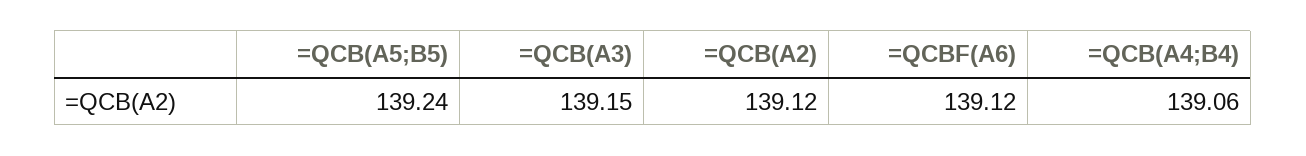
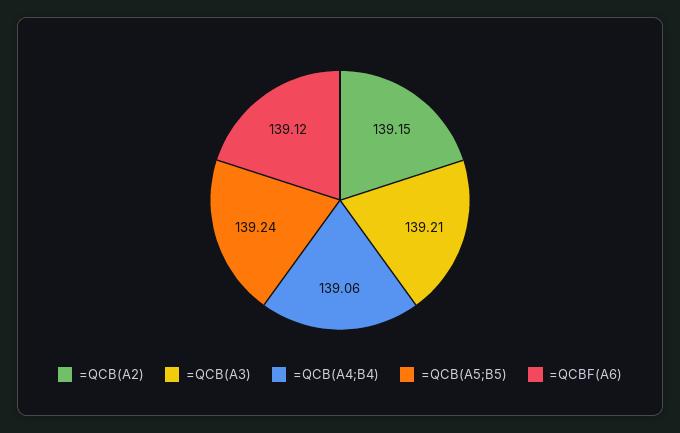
  {
    "=QCB(A5;B5)": 139.24,
-   "=QCB(A3)": 139.15,
+   "=QCB(A3)": 139.21,
-   "=QCB(A2)": 139.12,
+   "=QCB(A2)": 139.15,
    "=QCBF(A6)": 139.12,
    "=QCB(A4;B4)": 139.06
  }

